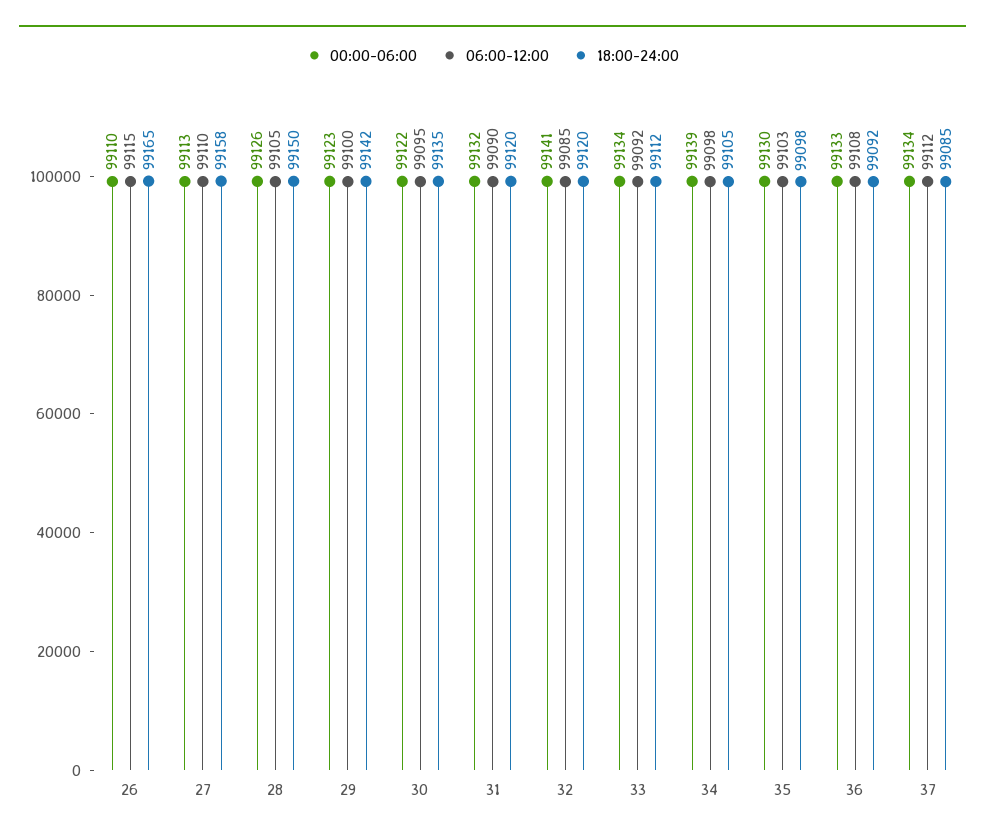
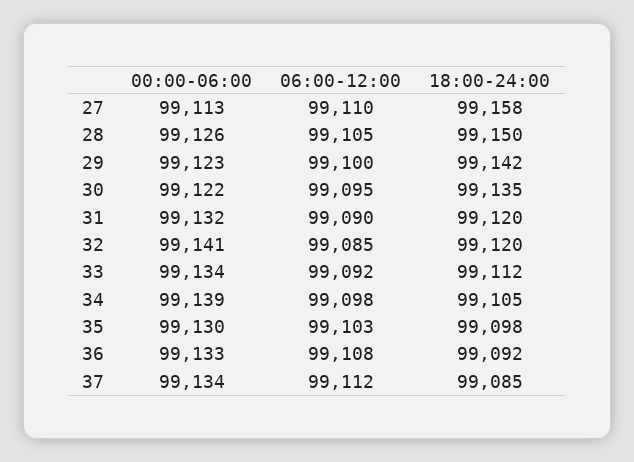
  {
    "00:00-06:00": {
-     "26": 99110,
      "27": 99113,
      "28": 99126,
      "29": 99123,
      "30": 99122,
      "31": 99132,
      "32": 99141,
      "33": 99134,
      "34": 99139,
      "35": 99130,
      "36": 99133,
      "37": 99134
    },
    "06:00-12:00": {
-     "26": 99115,
      "27": 99110,
      "28": 99105,
      "29": 99100,
      "30": 99095,
      "31": 99090,
      "32": 99085,
      "33": 99092,
      "34": 99098,
      "35": 99103,
      "36": 99108,
      "37": 99112
    },
    "18:00-24:00": {
-     "26": 99165,
      "27": 99158,
      "28": 99150,
      "29": 99142,
      "30": 99135,
      "31": 99120,
      "32": 99120,
      "33": 99112,
      "34": 99105,
      "35": 99098,
      "36": 99092,
      "37": 99085
    }
  }

